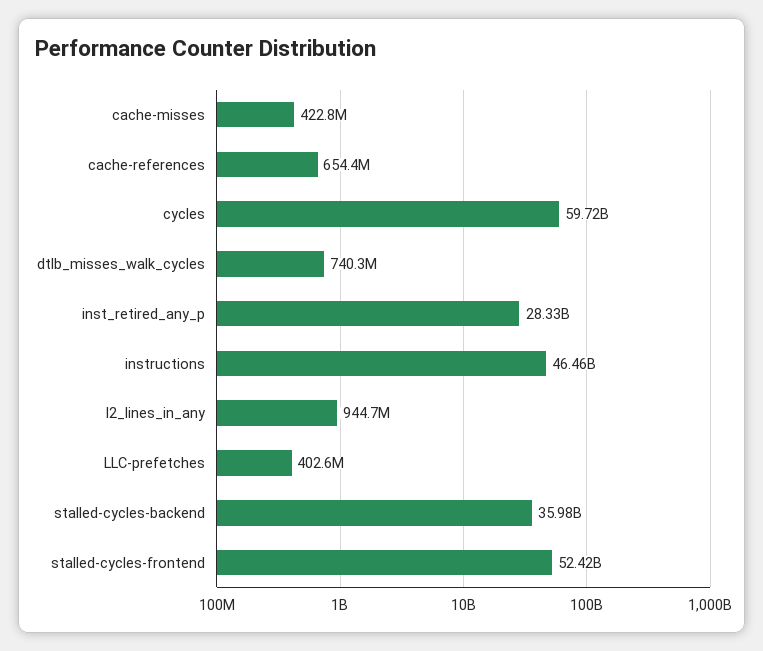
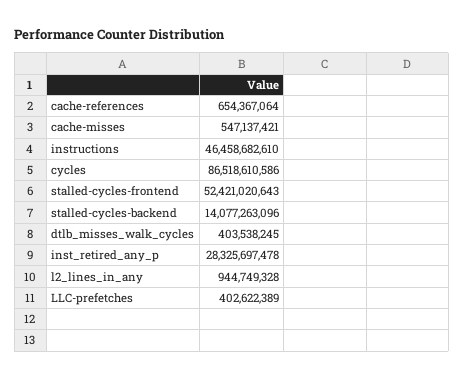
  {
-   "cache-misses": 422800000,
+   "cache-misses": 547137421,
    "cache-references": 654367064,
-   "cycles": 59720000000,
+   "cycles": 86518610586,
-   "dtlb_misses_walk_cycles": 740300000,
+   "dtlb_misses_walk_cycles": 403538245,
    "inst_retired_any_p": 28325697478,
    "instructions": 46458682610,
    "l2_lines_in_any": 944749328,
    "LLC-prefetches": 402622389,
-   "stalled-cycles-backend": 35980000000,
+   "stalled-cycles-backend": 14077263096,
    "stalled-cycles-frontend": 52421020643
  }

